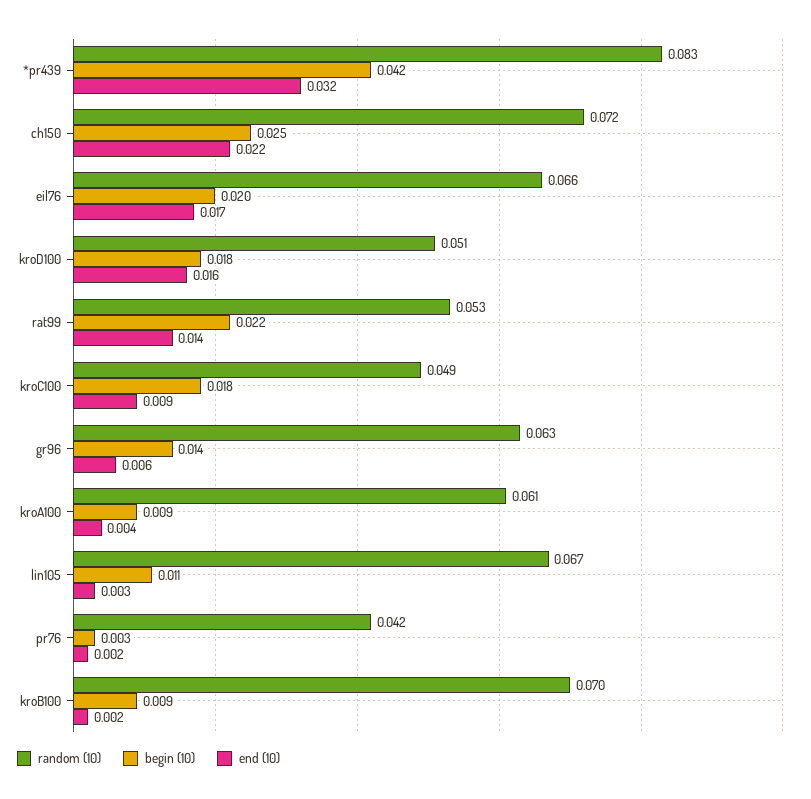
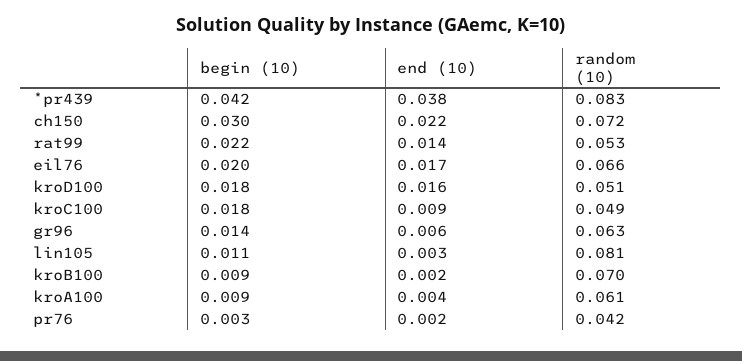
  {
    "random (10)": {
      "*pr439": 0.083,
      "ch150": 0.072,
      "eil76": 0.066,
      "kroD100": 0.051,
      "rat99": 0.053,
      "kroC100": 0.049,
      "gr96": 0.063,
      "kroA100": 0.061,
-     "lin105": 0.067,
+     "lin105": 0.081,
      "pr76": 0.042,
      "kroB100": 0.07
    },
    "begin (10)": {
      "*pr439": 0.042,
-     "ch150": 0.025,
+     "ch150": 0.03,
      "eil76": 0.02,
      "kroD100": 0.018,
      "rat99": 0.022,
      "kroC100": 0.018,
      "gr96": 0.014,
      "kroA100": 0.009,
      "lin105": 0.011,
      "pr76": 0.003,
      "kroB100": 0.009
    },
    "end (10)": {
-     "*pr439": 0.032,
+     "*pr439": 0.038,
      "ch150": 0.022,
      "eil76": 0.017,
      "kroD100": 0.016,
      "rat99": 0.014,
      "kroC100": 0.009,
      "gr96": 0.006,
      "kroA100": 0.004,
      "lin105": 0.003,
      "pr76": 0.002,
      "kroB100": 0.002
    }
  }

